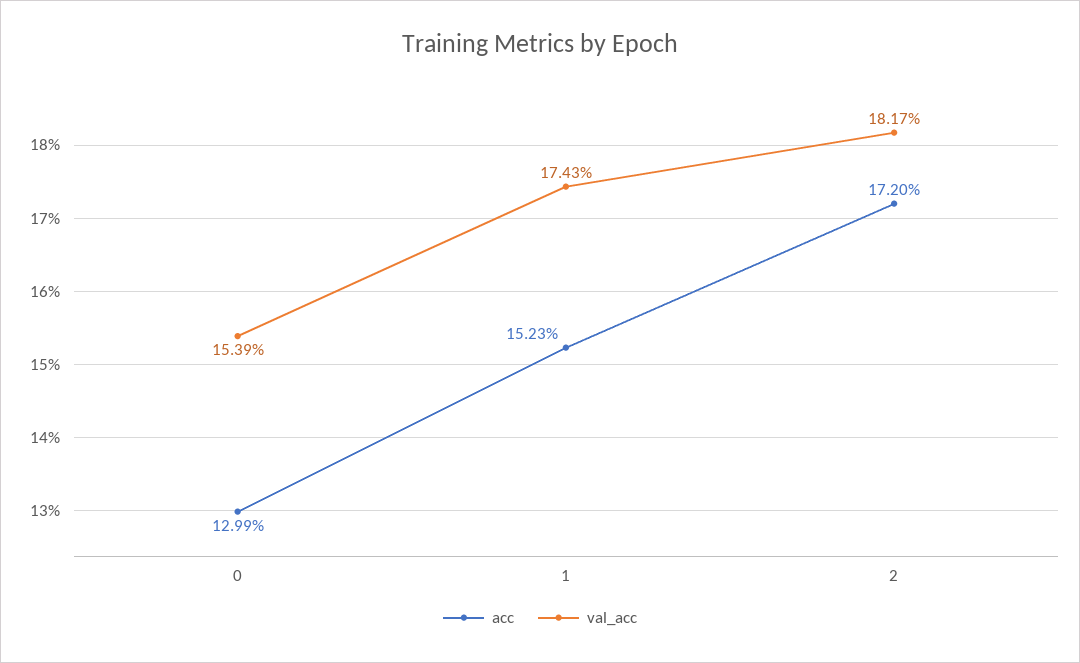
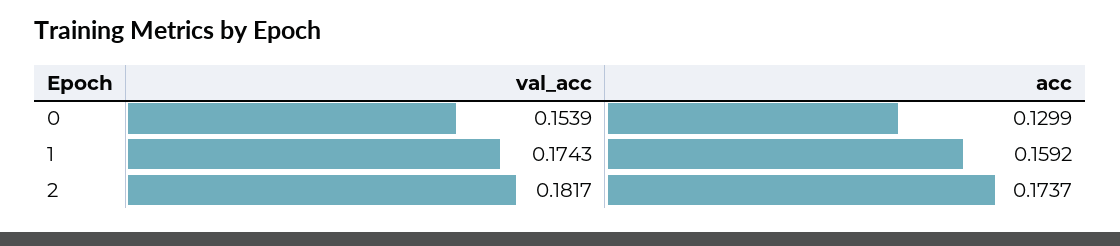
  {
    "acc": {
      "0": 0.1299,
-     "1": 0.1523,
+     "1": 0.1592,
-     "2": 0.172
+     "2": 0.1737
    },
    "val_acc": {
      "0": 0.1539,
      "1": 0.1743,
      "2": 0.1817
    }
  }

